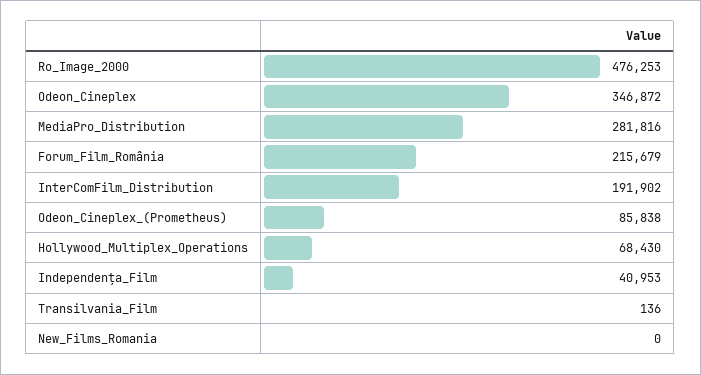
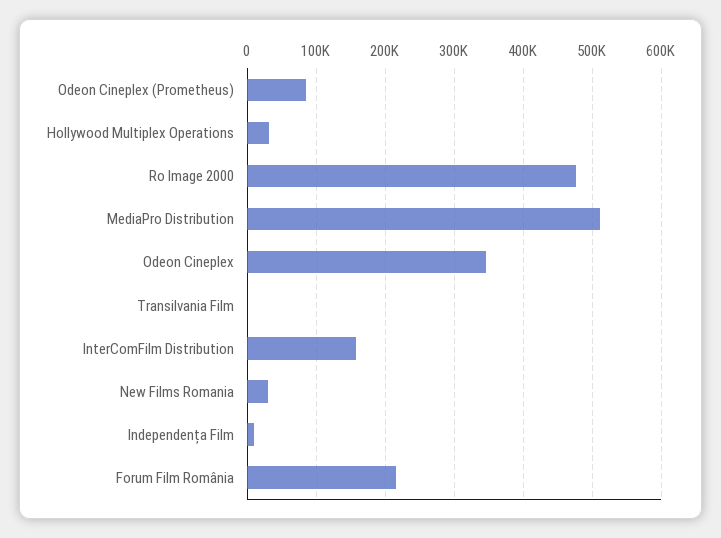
  {
    "Ro_Image_2000": 476253,
    "Odeon_Cineplex": 346872,
-   "MediaPro_Distribution": 281816,
+   "MediaPro_Distribution": 510000,
    "Forum_Film_România": 215679,
-   "InterComFilm_Distribution": 191902,
+   "InterComFilm_Distribution": 160000,
    "Odeon_Cineplex_(Prometheus)": 85838,
-   "Hollywood_Multiplex_Operations": 68430,
+   "Hollywood_Multiplex_Operations": 30000,
-   "Independența_Film": 40953,
+   "Independența_Film": 10000,
    "Transilvania_Film": 136,
-   "New_Films_Romania": 0
+   "New_Films_Romania": 30000
  }

